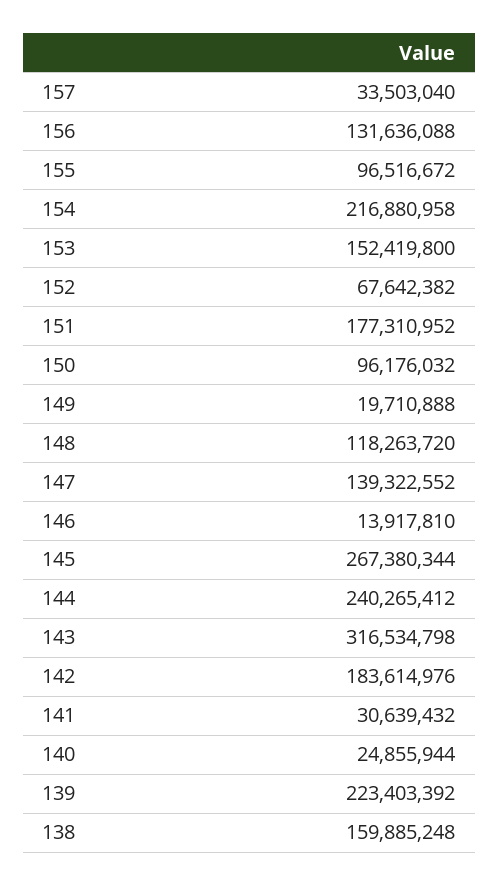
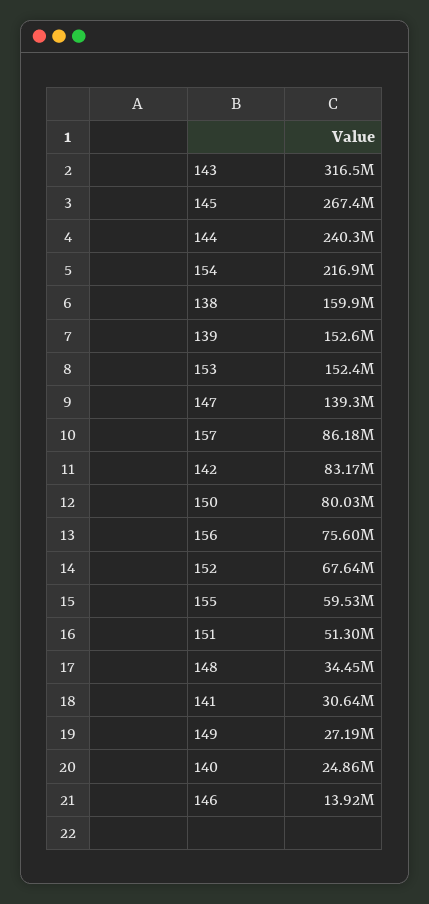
  {
-   "157": 33503040,
+   "157": 86180000,
-   "156": 131636088,
+   "156": 75600000,
-   "155": 96516672,
+   "155": 59530000,
    "154": 216880958,
    "153": 152419800,
    "152": 67642382,
-   "151": 177310952,
+   "151": 51300000,
-   "150": 96176032,
+   "150": 80030000,
-   "149": 19710888,
+   "149": 27190000,
-   "148": 118263720,
+   "148": 34450000,
    "147": 139322552,
    "146": 13917810,
    "145": 267380344,
    "144": 240265412,
    "143": 316534798,
-   "142": 183614976,
+   "142": 83170000,
    "141": 30639432,
    "140": 24855944,
-   "139": 223403392,
+   "139": 152600000,
    "138": 159885248
  }

